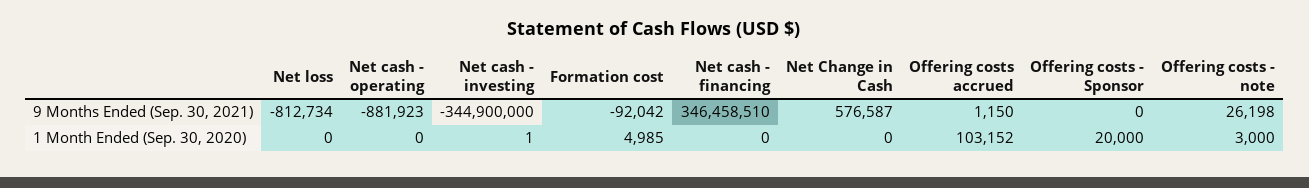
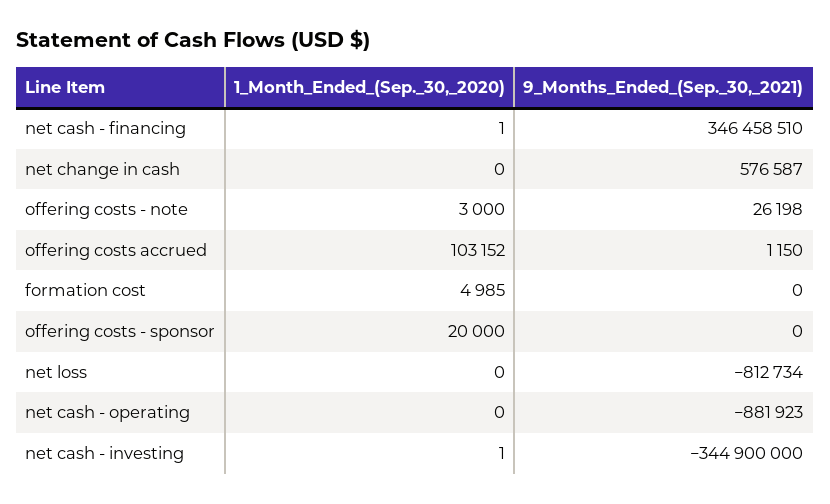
  {
    "Net loss": {
      "9 Months Ended (Sep. 30, 2021)": -812734,
      "1 Month Ended (Sep. 30, 2020)": 0
    },
    "Net cash - operating": {
      "9 Months Ended (Sep. 30, 2021)": -881923,
      "1 Month Ended (Sep. 30, 2020)": 0
    },
    "Net cash - investing": {
      "9 Months Ended (Sep. 30, 2021)": -344900000,
      "1 Month Ended (Sep. 30, 2020)": 1
    },
    "Formation cost": {
-     "9 Months Ended (Sep. 30, 2021)": -92042,
+     "9 Months Ended (Sep. 30, 2021)": 0,
      "1 Month Ended (Sep. 30, 2020)": 4985
    },
    "Net cash - financing": {
      "9 Months Ended (Sep. 30, 2021)": 346458510,
-     "1 Month Ended (Sep. 30, 2020)": 0
+     "1 Month Ended (Sep. 30, 2020)": 1
    },
    "Net Change in Cash": {
      "9 Months Ended (Sep. 30, 2021)": 576587,
      "1 Month Ended (Sep. 30, 2020)": 0
    },
    "Offering costs accrued": {
      "9 Months Ended (Sep. 30, 2021)": 1150,
      "1 Month Ended (Sep. 30, 2020)": 103152
    },
    "Offering costs - Sponsor": {
      "9 Months Ended (Sep. 30, 2021)": 0,
      "1 Month Ended (Sep. 30, 2020)": 20000
    },
    "Offering costs - note": {
      "9 Months Ended (Sep. 30, 2021)": 26198,
      "1 Month Ended (Sep. 30, 2020)": 3000
    }
  }

